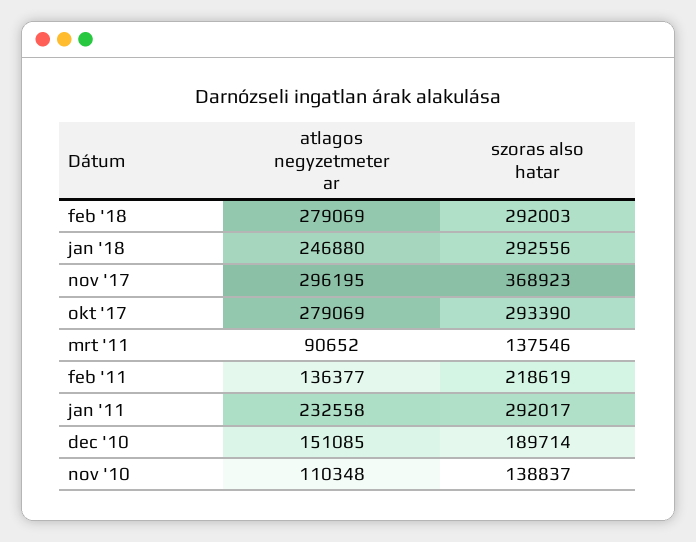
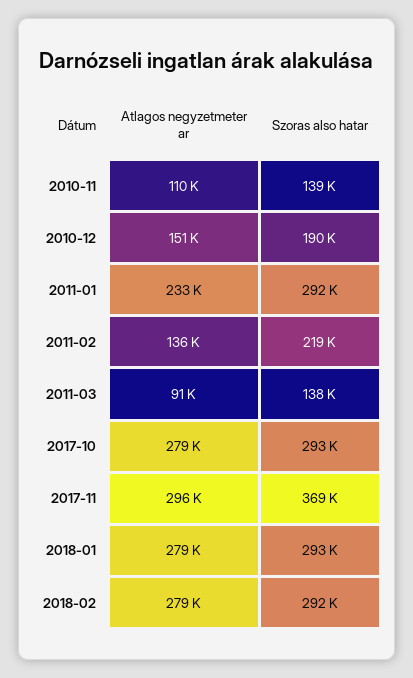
  {
    "atlagos negyzetmeter ar": {
      "feb '18": 279069,
-     "jan '18": 246880,
+     "jan '18": 279000,
      "nov '17": 296195,
      "okt '17": 279069,
      "mrt '11": 90652,
      "feb '11": 136377,
      "jan '11": 232558,
      "dec '10": 151085,
      "nov '10": 110348
    },
    "szoras also hatar": {
      "feb '18": 292003,
      "jan '18": 292556,
      "nov '17": 368923,
      "okt '17": 293390,
      "mrt '11": 137546,
      "feb '11": 218619,
      "jan '11": 292017,
      "dec '10": 189714,
      "nov '10": 138837
    }
  }

